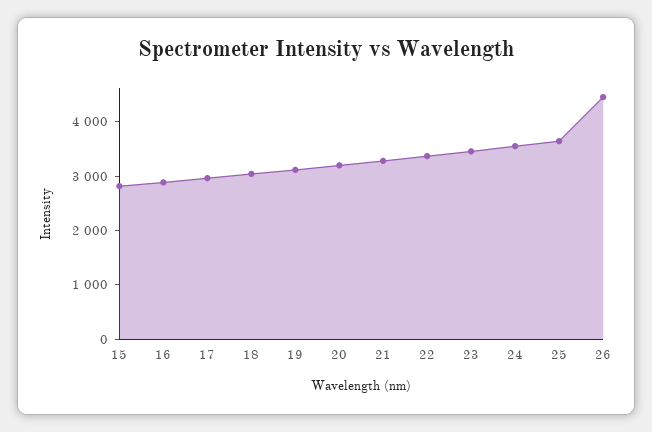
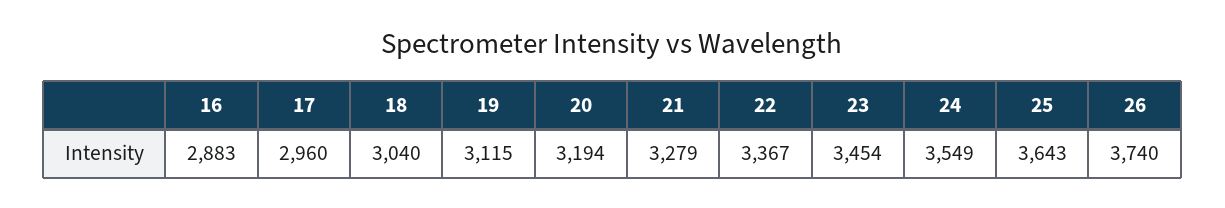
  {
-   "15": 2800,
    "16": 2883,
    "17": 2960,
    "18": 3040,
    "19": 3115,
    "20": 3194,
    "21": 3279,
    "22": 3367,
    "23": 3454,
    "24": 3549,
    "25": 3643,
-   "26": 4400
+   "26": 3740
  }

